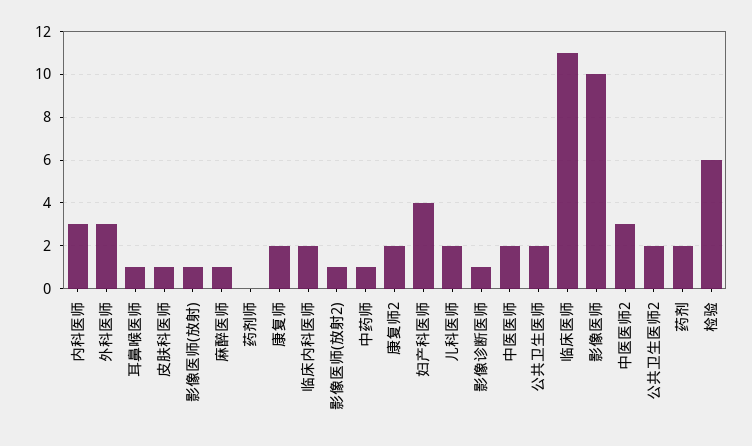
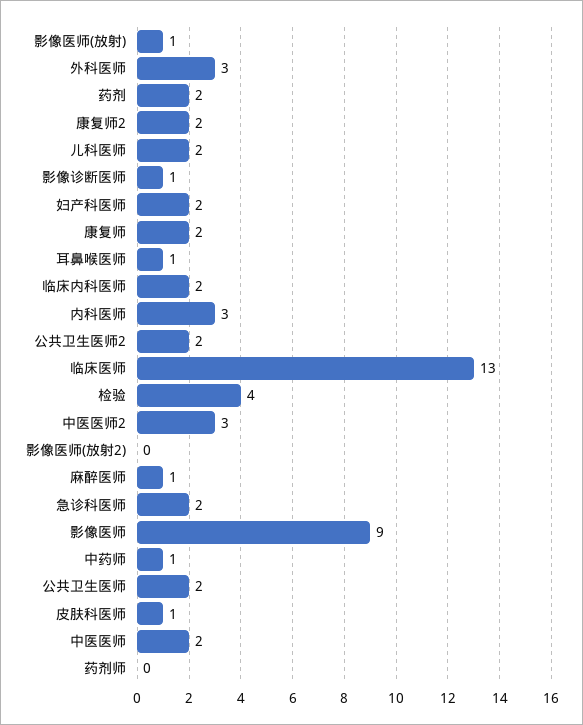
  {
    "内科医师": 3,
    "外科医师": 3,
    "耳鼻喉医师": 1,
    "皮肤科医师": 1,
    "影像医师(放射)": 1,
    "麻醉医师": 1,
    "药剂师": 0,
    "康复师": 2,
    "临床内科医师": 2,
-   "影像医师(放射2)": 1,
+   "影像医师(放射2)": 0,
    "中药师": 1,
    "康复师2": 2,
-   "妇产科医师": 4,
+   "妇产科医师": 2,
    "儿科医师": 2,
    "影像诊断医师": 1,
    "中医医师": 2,
    "公共卫生医师": 2,
-   "临床医师": 11,
+   "临床医师": 13,
-   "影像医师": 10,
+   "影像医师": 9,
    "中医医师2": 3,
    "公共卫生医师2": 2,
    "药剂": 2,
-   "检验": 6
+   "检验": 4,
+   "急诊科医师": 2
  }

